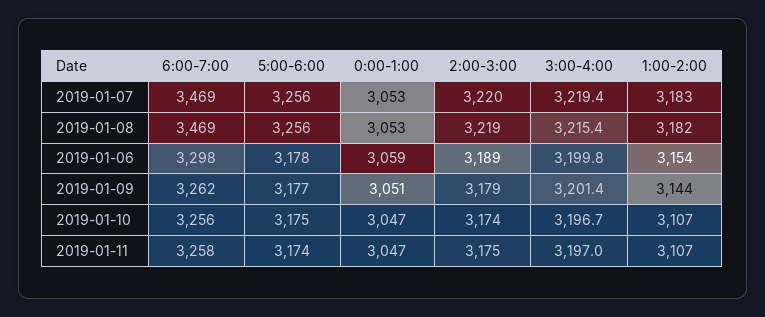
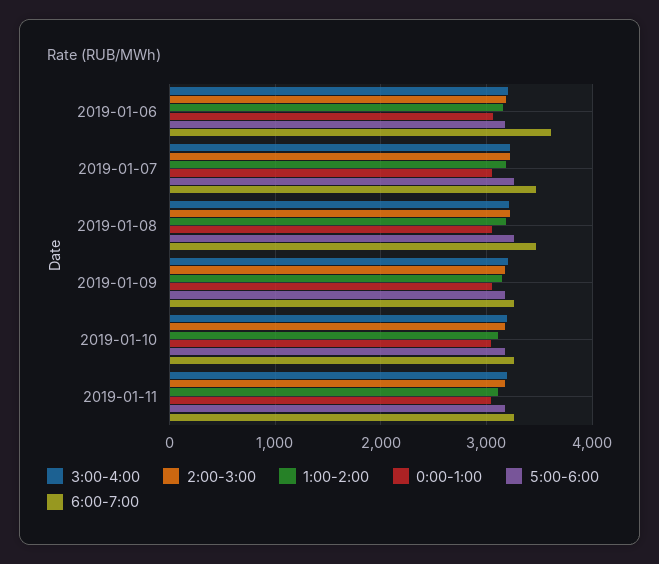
  {
    "6:00-7:00": {
      "2019-01-07": 3469,
      "2019-01-08": 3469,
-     "2019-01-06": 3298,
+     "2019-01-06": 3600,
      "2019-01-09": 3262,
      "2019-01-10": 3256,
      "2019-01-11": 3258
    },
    "5:00-6:00": {
      "2019-01-07": 3256,
      "2019-01-08": 3256,
      "2019-01-06": 3178,
      "2019-01-09": 3177,
      "2019-01-10": 3175,
      "2019-01-11": 3174
    },
    "0:00-1:00": {
      "2019-01-07": 3053,
      "2019-01-08": 3053,
      "2019-01-06": 3059,
      "2019-01-09": 3051,
      "2019-01-10": 3047,
      "2019-01-11": 3047
    },
    "2:00-3:00": {
      "2019-01-07": 3220,
      "2019-01-08": 3219,
      "2019-01-06": 3189,
      "2019-01-09": 3179,
      "2019-01-10": 3174,
      "2019-01-11": 3175
    },
    "3:00-4:00": {
      "2019-01-07": 3219.4,
      "2019-01-08": 3215.4,
      "2019-01-06": 3199.8,
      "2019-01-09": 3201.4,
      "2019-01-10": 3196.7,
      "2019-01-11": 3197
    },
    "1:00-2:00": {
      "2019-01-07": 3183,
      "2019-01-08": 3182,
      "2019-01-06": 3154,
      "2019-01-09": 3144,
      "2019-01-10": 3107,
      "2019-01-11": 3107
    }
  }

